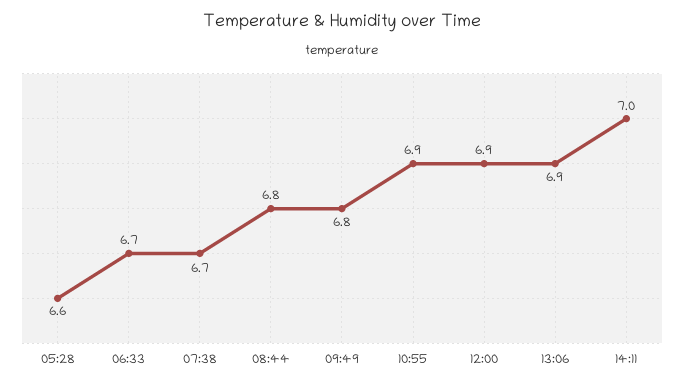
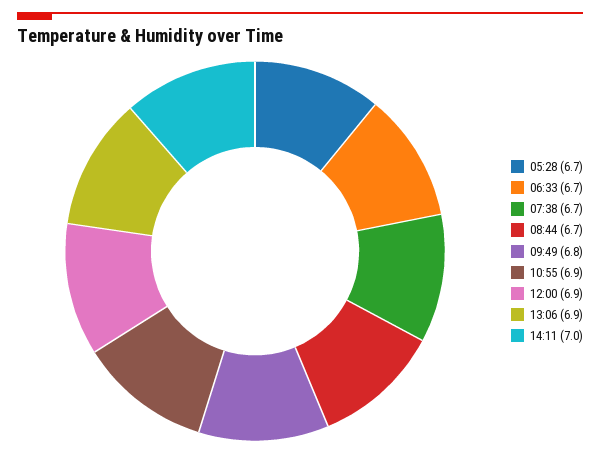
  {
-   "05:28": 6.6,
+   "05:28": 6.7,
    "06:33": 6.7,
    "07:38": 6.7,
-   "08:44": 6.8,
+   "08:44": 6.7,
    "09:49": 6.8,
    "10:55": 6.9,
    "12:00": 6.9,
    "13:06": 6.9,
    "14:11": 7
  }

